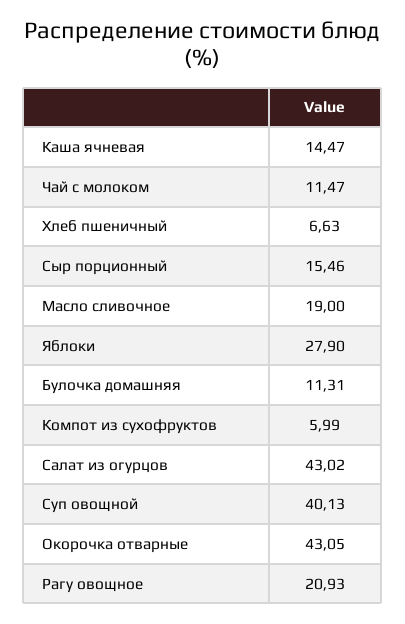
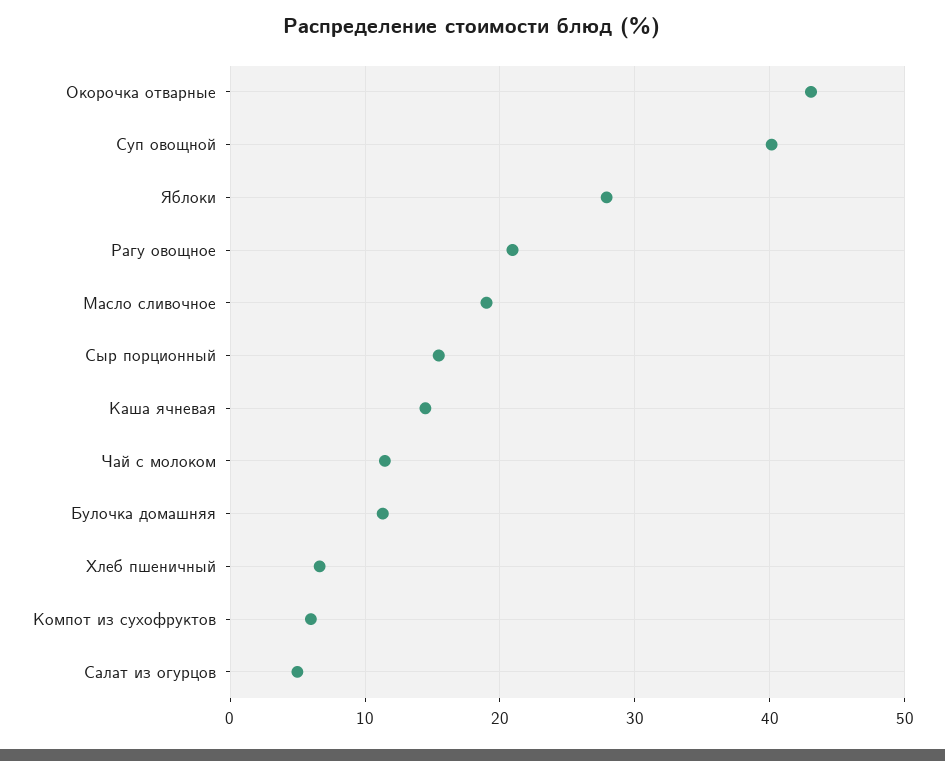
  {
    "Каша ячневая": 14.47,
    "Чай с молоком": 11.47,
    "Хлеб пшеничный": 6.63,
    "Сыр порционный": 15.46,
    "Масло сливочное": 19,
    "Яблоки": 27.9,
    "Булочка домашняя": 11.31,
    "Компот из сухофруктов": 5.99,
-   "Салат из огурцов": 43.02,
+   "Салат из огурцов": 5,
    "Суп овощной": 40.13,
    "Окорочка отварные": 43.05,
    "Рагу овощное": 20.93
  }

